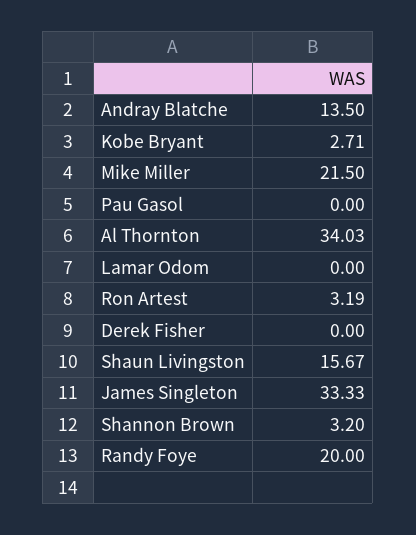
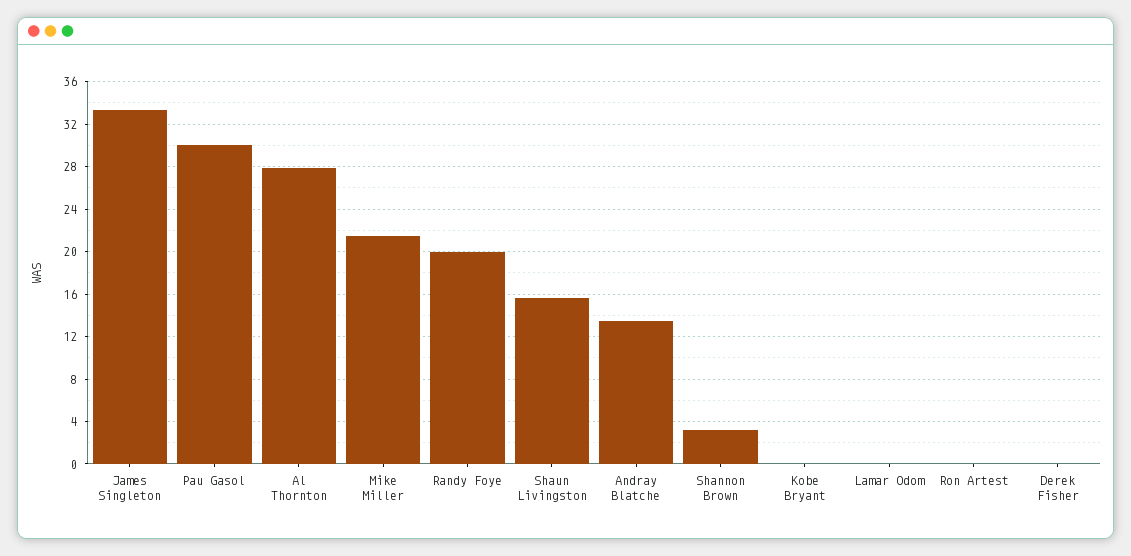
  {
    "Andray Blatche": 13.5,
-   "Kobe Bryant": 2.71,
+   "Kobe Bryant": 0,
    "Mike Miller": 21.5,
-   "Pau Gasol": 0,
+   "Pau Gasol": 30,
-   "Al Thornton": 34.03,
+   "Al Thornton": 28,
    "Lamar Odom": 0,
-   "Ron Artest": 3.19,
+   "Ron Artest": 0,
    "Derek Fisher": 0,
    "Shaun Livingston": 15.67,
    "James Singleton": 33.33,
    "Shannon Brown": 3.2,
    "Randy Foye": 20
  }

